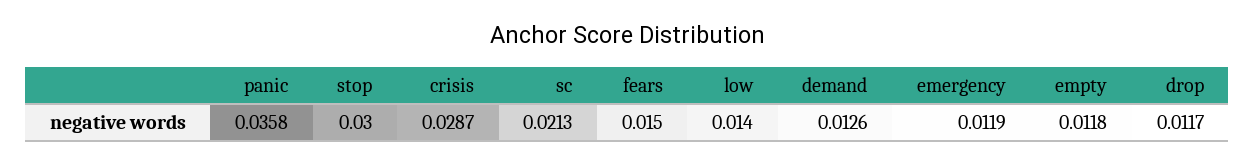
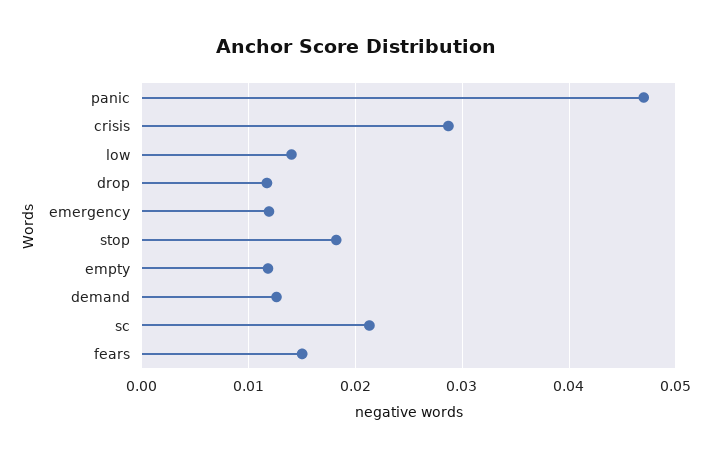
  {
-   "panic": 0.0358,
+   "panic": 0.047,
-   "stop": 0.03,
+   "stop": 0.018,
    "crisis": 0.0287,
    "sc": 0.0213,
    "fears": 0.015,
    "low": 0.014,
    "demand": 0.0126,
    "emergency": 0.0119,
    "empty": 0.0118,
    "drop": 0.0117
  }

